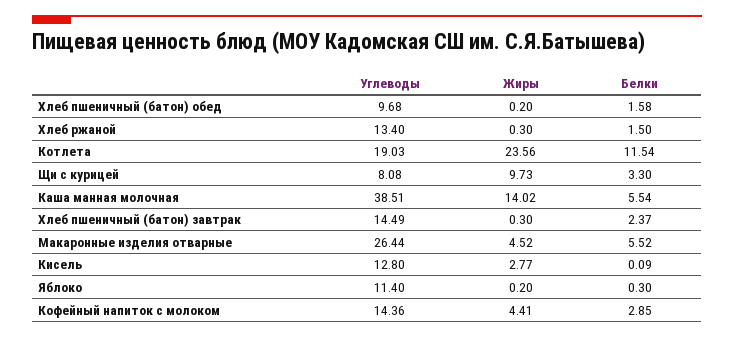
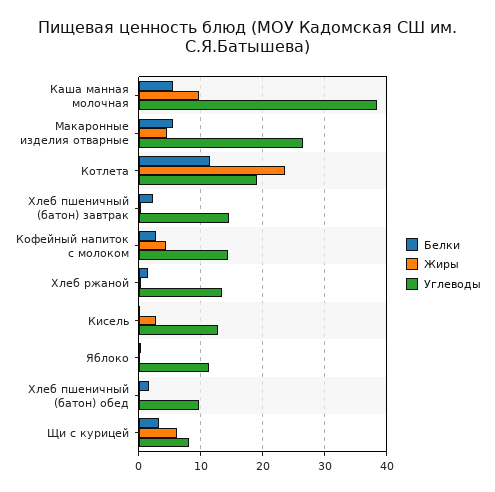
  {
    "Углеводы": {
      "Хлеб пшеничный (батон) обед": 9.68,
      "Хлеб ржаной": 13.4,
      "Котлета": 19.03,
      "Щи с курицей": 8.08,
      "Каша манная молочная": 38.51,
      "Хлеб пшеничный (батон) завтрак": 14.49,
      "Макаронные изделия отварные": 26.44,
      "Кисель": 12.8,
      "Яблоко": 11.4,
      "Кофейный напиток с молоком": 14.36
    },
    "Жиры": {
      "Хлеб пшеничный (батон) обед": 0.2,
      "Хлеб ржаной": 0.3,
      "Котлета": 23.56,
-     "Щи с курицей": 9.73,
+     "Щи с курицей": 6,
-     "Каша манная молочная": 14.02,
+     "Каша манная молочная": 10,
      "Хлеб пшеничный (батон) завтрак": 0.3,
      "Макаронные изделия отварные": 4.52,
      "Кисель": 2.77,
      "Яблоко": 0.2,
      "Кофейный напиток с молоком": 4.41
    },
    "Белки": {
      "Хлеб пшеничный (батон) обед": 1.58,
      "Хлеб ржаной": 1.5,
      "Котлета": 11.54,
      "Щи с курицей": 3.3,
      "Каша манная молочная": 5.54,
      "Хлеб пшеничный (батон) завтрак": 2.37,
      "Макаронные изделия отварные": 5.52,
      "Кисель": 0.09,
      "Яблоко": 0.3,
      "Кофейный напиток с молоком": 2.85
    }
  }

